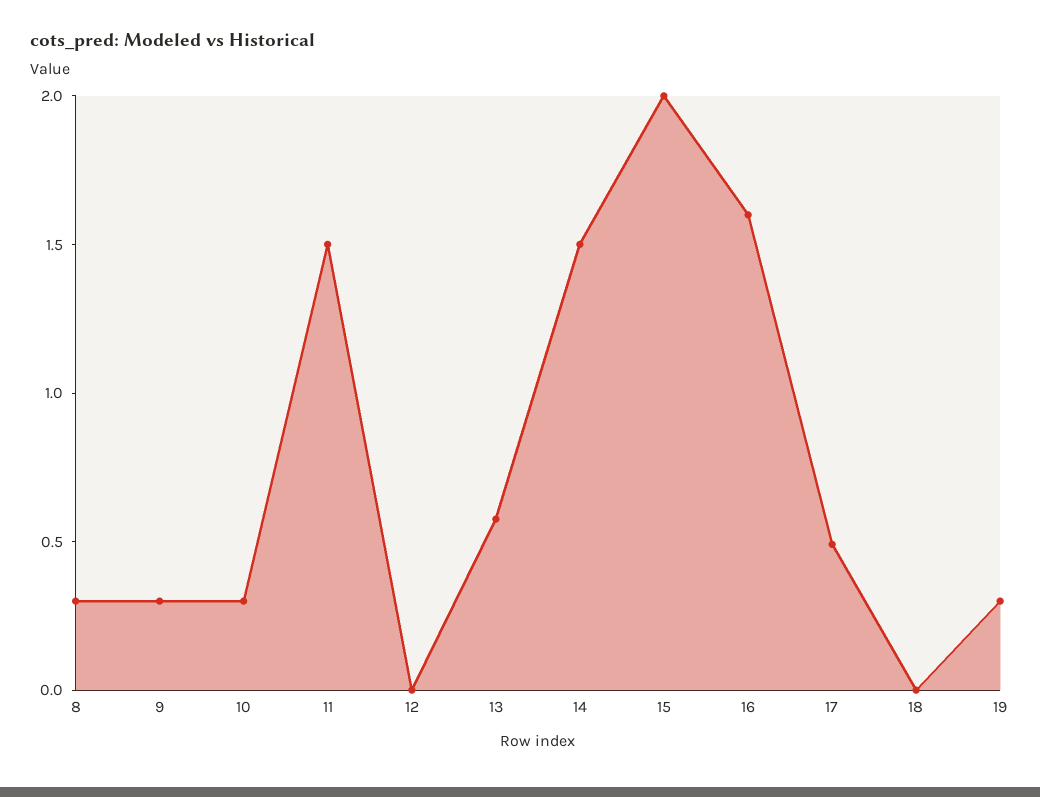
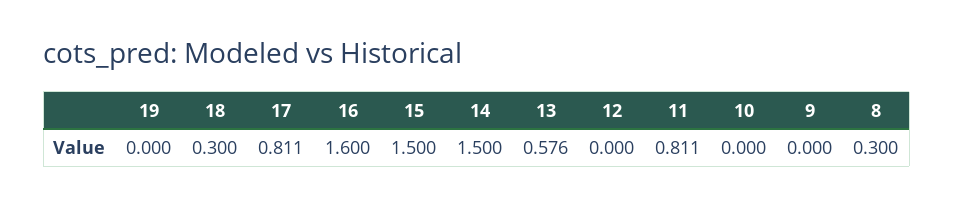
  {
    "8": 0.3,
-   "9": 0.3,
+   "9": 0,
-   "10": 0.3,
+   "10": 0,
-   "11": 1.5,
+   "11": 0.811,
    "12": 0,
    "13": 0.576,
    "14": 1.5,
-   "15": 2,
+   "15": 1.5,
    "16": 1.6,
-   "17": 0.5,
+   "17": 0.811,
-   "18": 0,
+   "18": 0.3,
-   "19": 0.3
+   "19": 0
  }

